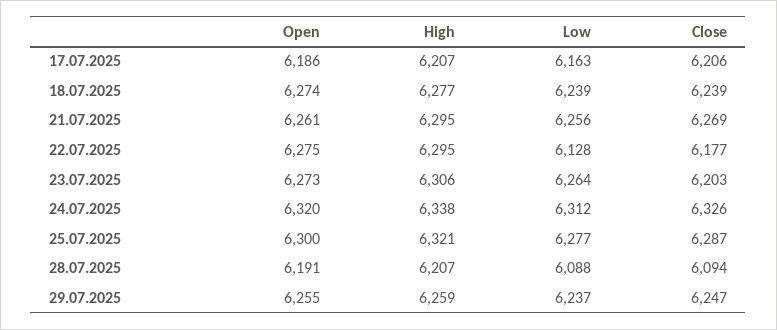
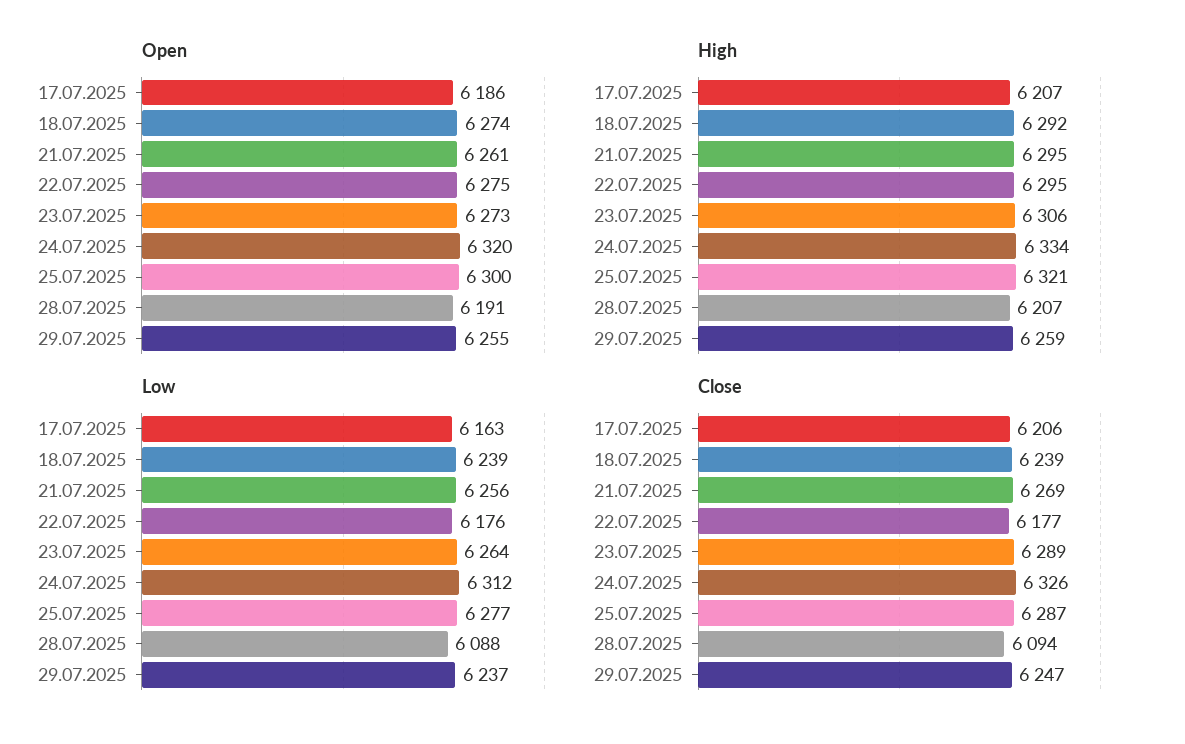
  {
    "Open": {
      "17.07.2025": 6186,
      "18.07.2025": 6274,
      "21.07.2025": 6261,
      "22.07.2025": 6275,
      "23.07.2025": 6273,
      "24.07.2025": 6320,
      "25.07.2025": 6300,
      "28.07.2025": 6191,
      "29.07.2025": 6255
    },
    "High": {
      "17.07.2025": 6207,
-     "18.07.2025": 6277,
+     "18.07.2025": 6292,
      "21.07.2025": 6295,
      "22.07.2025": 6295,
      "23.07.2025": 6306,
-     "24.07.2025": 6338,
+     "24.07.2025": 6334,
      "25.07.2025": 6321,
      "28.07.2025": 6207,
      "29.07.2025": 6259
    },
    "Low": {
      "17.07.2025": 6163,
      "18.07.2025": 6239,
      "21.07.2025": 6256,
-     "22.07.2025": 6128,
+     "22.07.2025": 6176,
      "23.07.2025": 6264,
      "24.07.2025": 6312,
      "25.07.2025": 6277,
      "28.07.2025": 6088,
      "29.07.2025": 6237
    },
    "Close": {
      "17.07.2025": 6206,
      "18.07.2025": 6239,
      "21.07.2025": 6269,
      "22.07.2025": 6177,
-     "23.07.2025": 6203,
+     "23.07.2025": 6289,
      "24.07.2025": 6326,
      "25.07.2025": 6287,
      "28.07.2025": 6094,
      "29.07.2025": 6247
    }
  }

